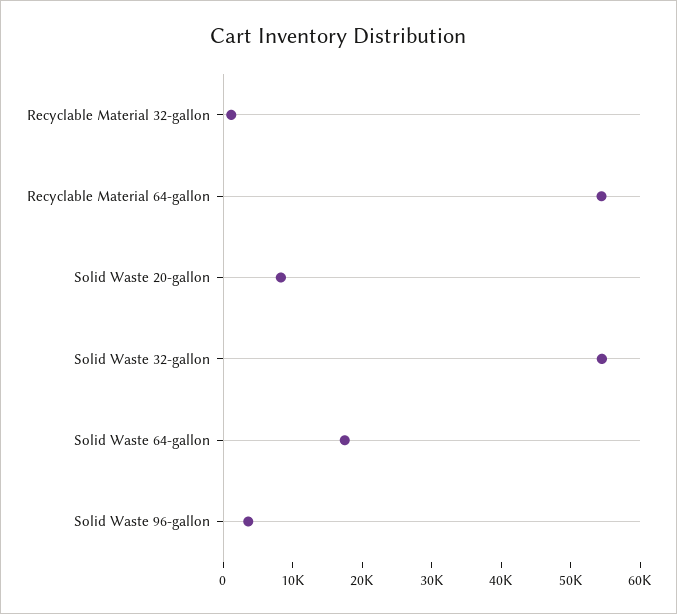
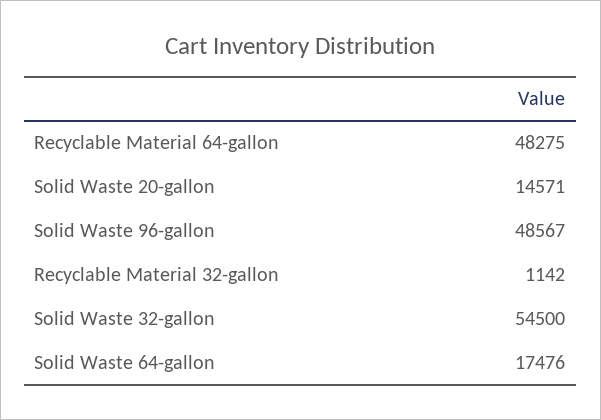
  {
    "Recyclable Material 32-gallon": 1142,
-   "Recyclable Material 64-gallon": 54000,
+   "Recyclable Material 64-gallon": 48275,
-   "Solid Waste 20-gallon": 8000,
+   "Solid Waste 20-gallon": 14571,
    "Solid Waste 32-gallon": 54500,
    "Solid Waste 64-gallon": 17476,
-   "Solid Waste 96-gallon": 4000
+   "Solid Waste 96-gallon": 48567
  }

